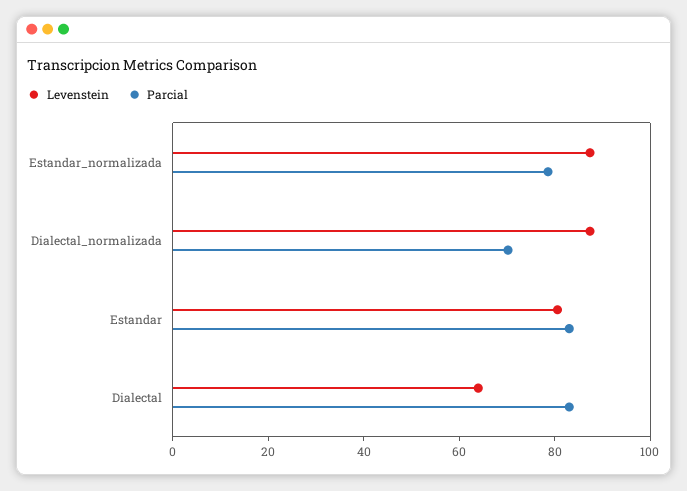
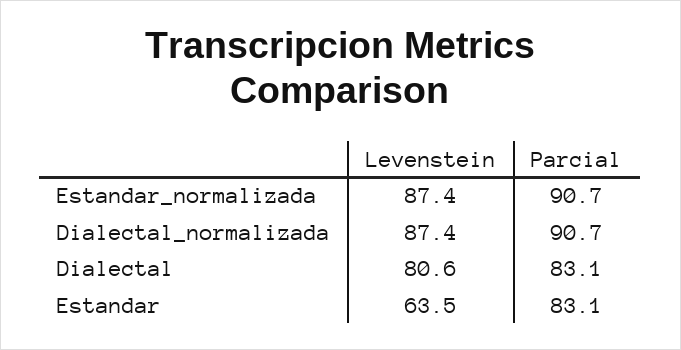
  {
    "Levenstein": {
      "Estandar_normalizada": 87.4,
      "Dialectal_normalizada": 87.4,
-     "Estandar": 80,
+     "Estandar": 63.5,
-     "Dialectal": 65
+     "Dialectal": 80.6
    },
    "Parcial": {
-     "Estandar_normalizada": 80,
+     "Estandar_normalizada": 90.7,
-     "Dialectal_normalizada": 70,
+     "Dialectal_normalizada": 90.7,
      "Estandar": 83.1,
      "Dialectal": 83.1
    }
  }

